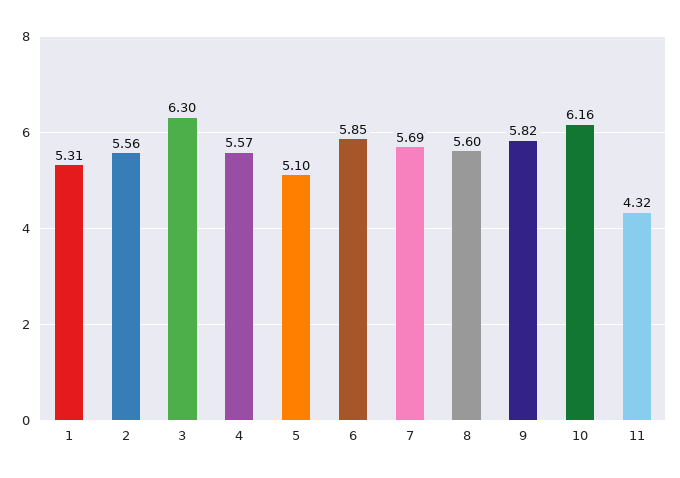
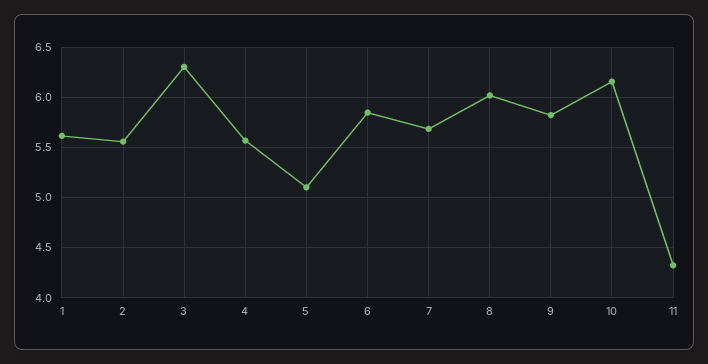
  {
-   "1": 5.31,
+   "1": 5.6,
    "2": 5.56,
    "3": 6.3,
    "4": 5.57,
    "5": 5.1,
    "6": 5.85,
    "7": 5.69,
-   "8": 5.6,
+   "8": 6,
    "9": 5.82,
    "10": 6.16,
    "11": 4.32
  }

